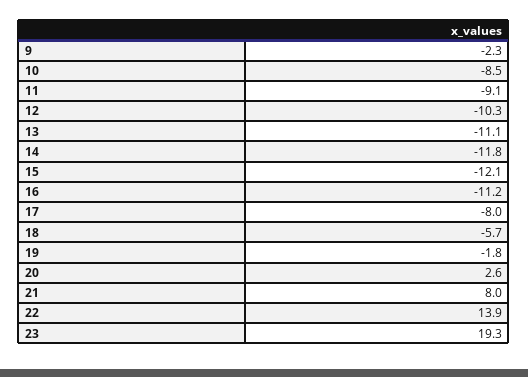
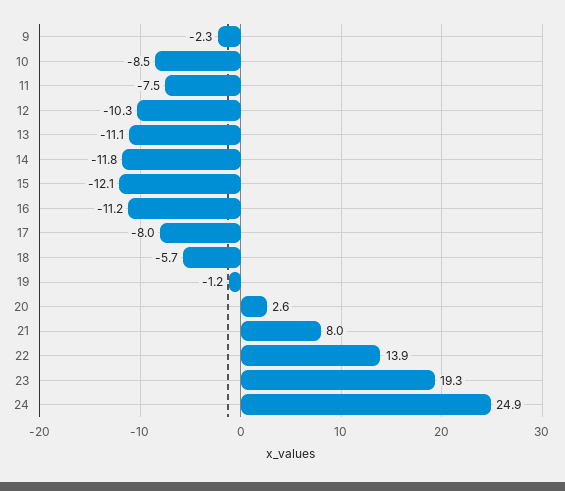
  {
    "9": -2.3,
    "10": -8.5,
-   "11": -9.1,
+   "11": -7.5,
    "12": -10.3,
    "13": -11.1,
    "14": -11.8,
    "15": -12.1,
    "16": -11.2,
    "17": -8,
    "18": -5.7,
-   "19": -1.8,
+   "19": -1.2,
    "20": 2.6,
    "21": 8,
    "22": 13.9,
-   "23": 19.3
+   "23": 19.3,
+   "24": 24.9
  }

